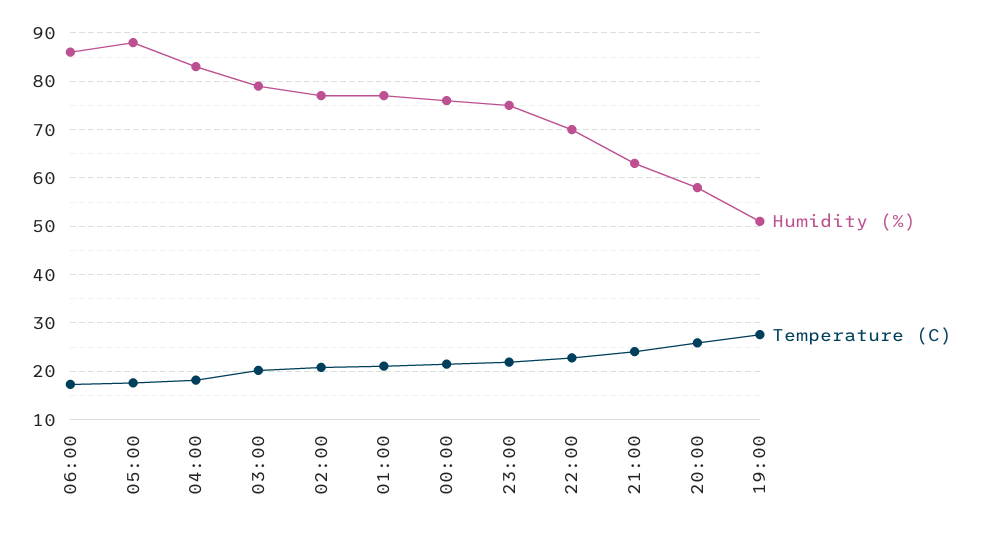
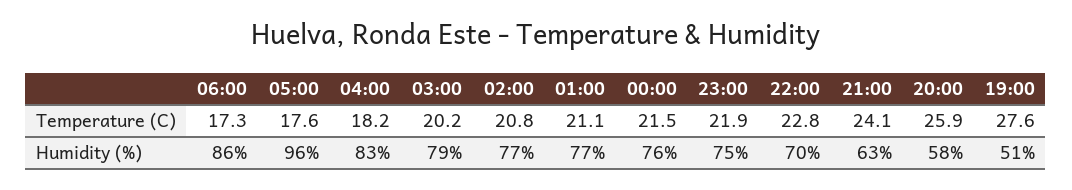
  {
    "Humidity (%)": {
      "06:00": 86,
-     "05:00": 88,
+     "05:00": 96,
      "04:00": 83,
      "03:00": 79,
      "02:00": 77,
      "01:00": 77,
      "00:00": 76,
      "23:00": 75,
      "22:00": 70,
      "21:00": 63,
      "20:00": 58,
      "19:00": 51
    },
    "Temperature (C)": {
      "06:00": 17.3,
      "05:00": 17.6,
      "04:00": 18.2,
      "03:00": 20.2,
      "02:00": 20.8,
      "01:00": 21.1,
      "00:00": 21.5,
      "23:00": 21.9,
      "22:00": 22.8,
      "21:00": 24.1,
      "20:00": 25.9,
      "19:00": 27.6
    }
  }

